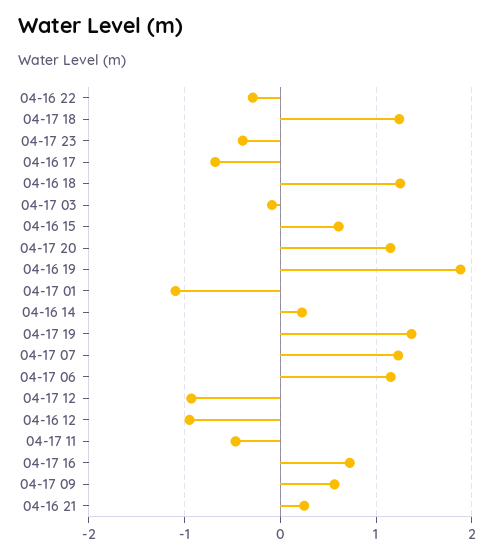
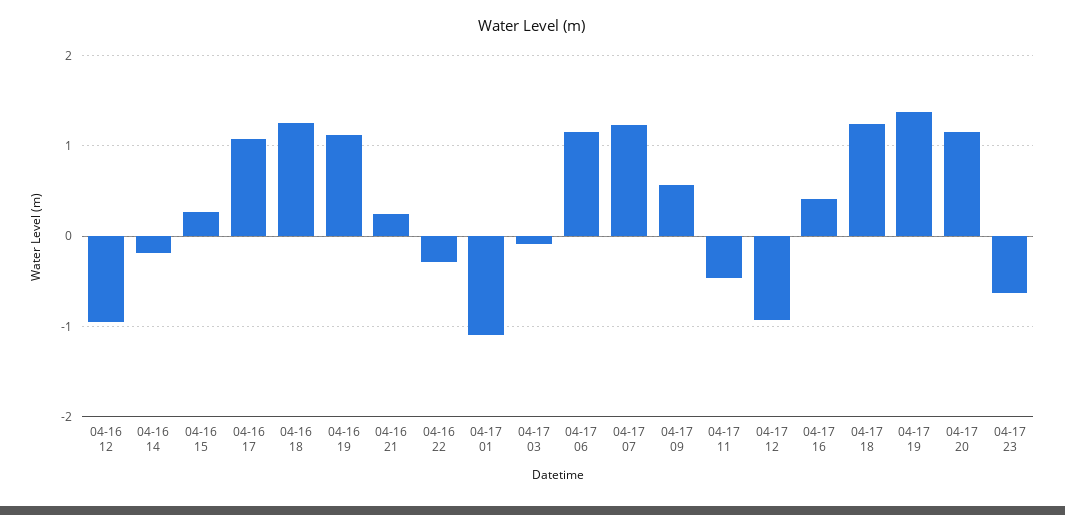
  {
    "04-16 22": -0.3,
    "04-17 18": 1.2,
-   "04-17 23": -0.4,
+   "04-17 23": -0.6,
-   "04-16 17": -0.7,
+   "04-16 17": 1.1,
    "04-16 18": 1.3,
    "04-17 03": -0.1,
-   "04-16 15": 0.6,
+   "04-16 15": 0.3,
    "04-17 20": 1.2,
-   "04-16 19": 1.9,
+   "04-16 19": 1.1,
    "04-17 01": -1.1,
-   "04-16 14": 0.2,
+   "04-16 14": -0.2,
    "04-17 19": 1.4,
    "04-17 07": 1.2,
    "04-17 06": 1.2,
    "04-17 12": -0.9,
    "04-16 12": -0.9,
    "04-17 11": -0.5,
-   "04-17 16": 0.7,
+   "04-17 16": 0.4,
    "04-17 09": 0.6,
    "04-16 21": 0.2
  }

